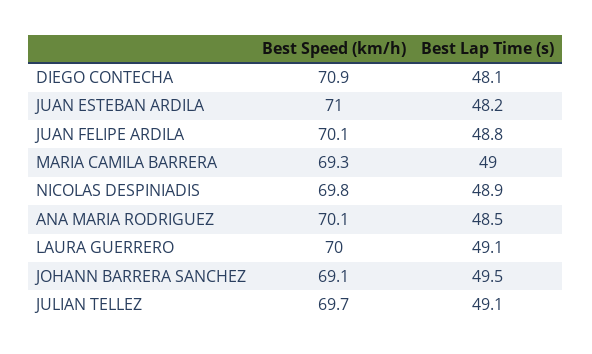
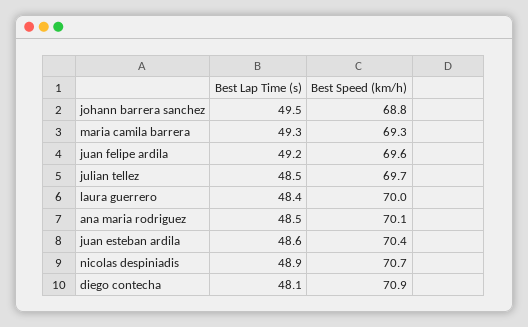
  {
    "Best Speed (km/h)": {
      "DIEGO CONTECHA": 70.9,
-     "JUAN ESTEBAN ARDILA": 71,
+     "JUAN ESTEBAN ARDILA": 70.4,
-     "JUAN FELIPE ARDILA": 70.1,
+     "JUAN FELIPE ARDILA": 69.6,
      "MARIA CAMILA BARRERA": 69.3,
-     "NICOLAS DESPINIADIS": 69.8,
+     "NICOLAS DESPINIADIS": 70.7,
      "ANA MARIA RODRIGUEZ": 70.1,
      "LAURA GUERRERO": 70,
-     "JOHANN BARRERA SANCHEZ": 69.1,
+     "JOHANN BARRERA SANCHEZ": 68.8,
      "JULIAN TELLEZ": 69.7
    },
    "Best Lap Time (s)": {
      "DIEGO CONTECHA": 48.1,
-     "JUAN ESTEBAN ARDILA": 48.2,
+     "JUAN ESTEBAN ARDILA": 48.6,
-     "JUAN FELIPE ARDILA": 48.8,
+     "JUAN FELIPE ARDILA": 49.2,
-     "MARIA CAMILA BARRERA": 49,
+     "MARIA CAMILA BARRERA": 49.3,
      "NICOLAS DESPINIADIS": 48.9,
      "ANA MARIA RODRIGUEZ": 48.5,
-     "LAURA GUERRERO": 49.1,
+     "LAURA GUERRERO": 48.4,
      "JOHANN BARRERA SANCHEZ": 49.5,
-     "JULIAN TELLEZ": 49.1
+     "JULIAN TELLEZ": 48.5
    }
  }

